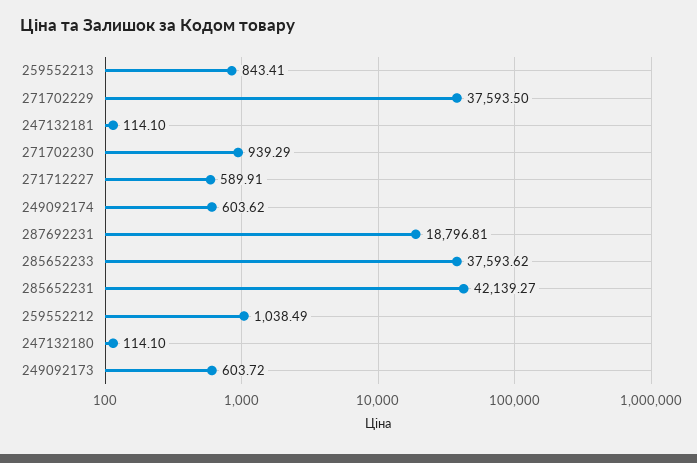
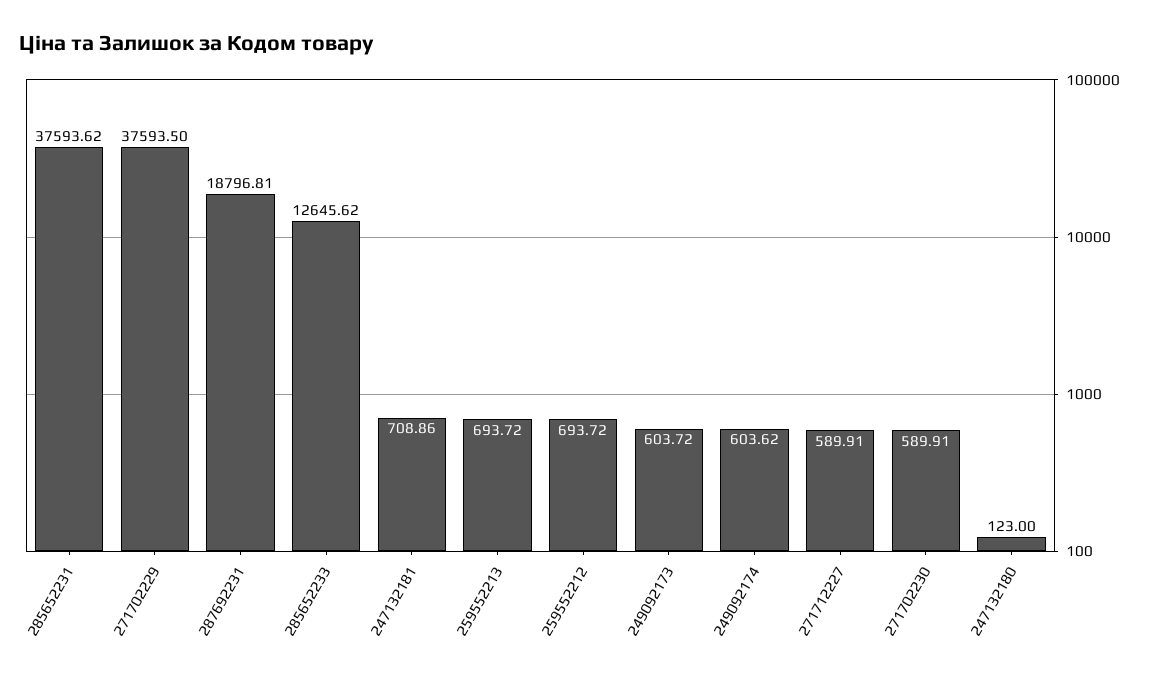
  {
-   "259552213": 843.41,
+   "259552213": 693.72,
    "271702229": 37593.5,
-   "247132181": 114.1,
+   "247132181": 708.86,
-   "271702230": 939.29,
+   "271702230": 589.91,
    "271712227": 589.91,
    "249092174": 603.62,
    "287692231": 18796.81,
-   "285652233": 37593.62,
+   "285652233": 12645.62,
-   "285652231": 42139.27,
+   "285652231": 37593.62,
-   "259552212": 1038.49,
+   "259552212": 693.72,
-   "247132180": 114.1,
+   "247132180": 123,
    "249092173": 603.72
  }

